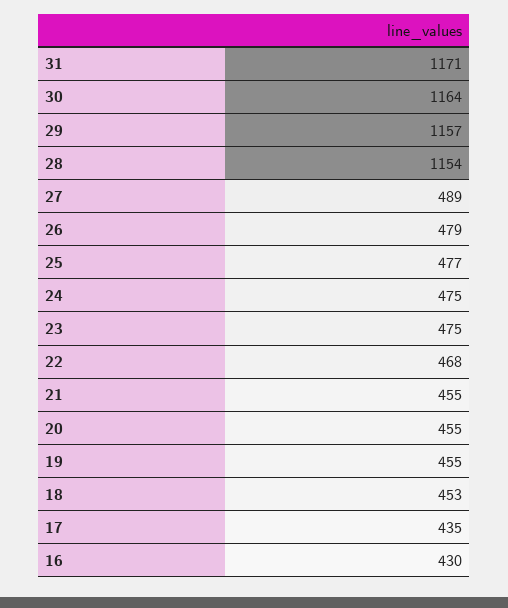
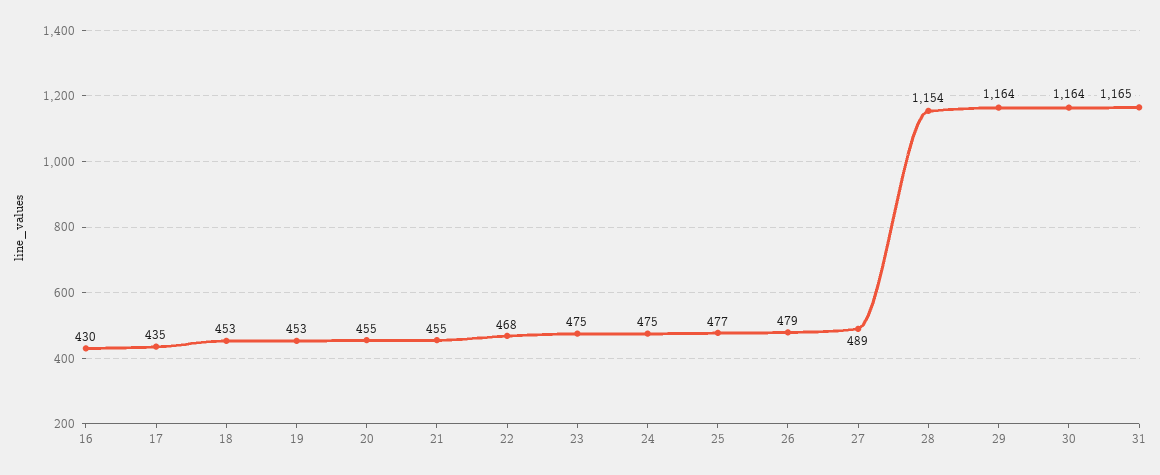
  {
-   "31": 1171,
+   "31": 1165,
    "30": 1164,
-   "29": 1157,
+   "29": 1164,
    "28": 1154,
    "27": 489,
    "26": 479,
    "25": 477,
    "24": 475,
    "23": 475,
    "22": 468,
    "21": 455,
    "20": 455,
-   "19": 455,
+   "19": 453,
    "18": 453,
    "17": 435,
    "16": 430
  }

